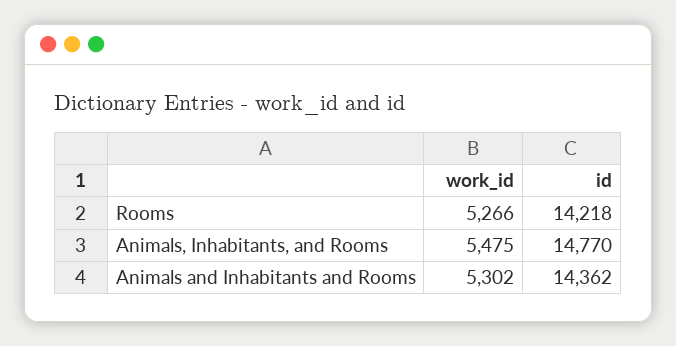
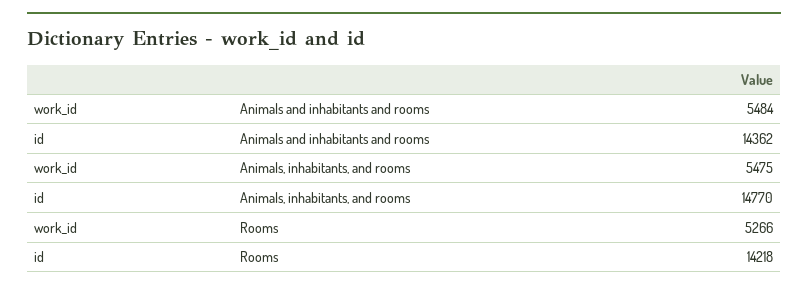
  {
    "work_id": {
      "Rooms": 5266,
      "Animals, Inhabitants, and Rooms": 5475,
-     "Animals and Inhabitants and Rooms": 5302
+     "Animals and Inhabitants and Rooms": 5484
    },
    "id": {
      "Rooms": 14218,
      "Animals, Inhabitants, and Rooms": 14770,
      "Animals and Inhabitants and Rooms": 14362
    }
  }

